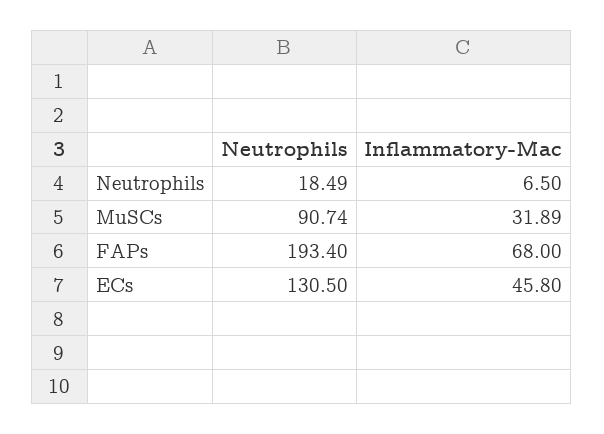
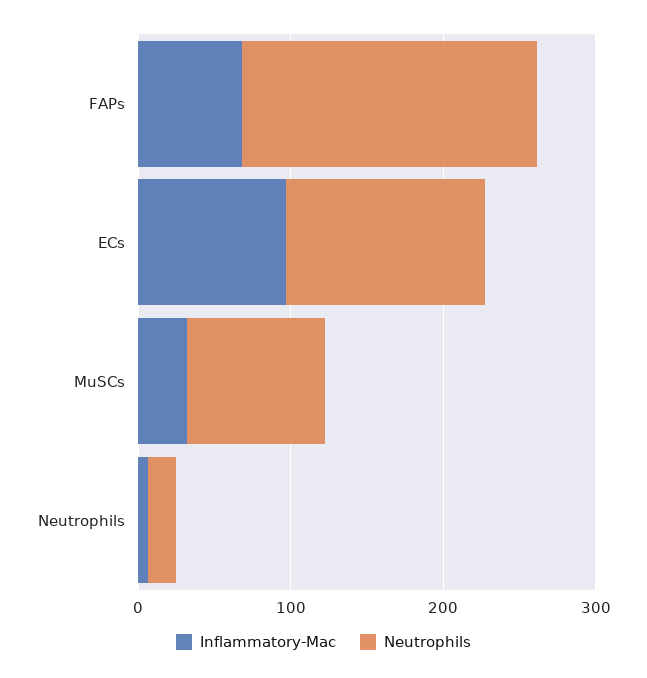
  {
    "Neutrophils": {
      "Neutrophils": 18.49,
      "MuSCs": 90.74,
      "FAPs": 193.4,
      "ECs": 130.5
    },
    "Inflammatory-Mac": {
      "Neutrophils": 6.5,
      "MuSCs": 31.89,
      "FAPs": 68,
-     "ECs": 45.8
+     "ECs": 100
    }
  }

